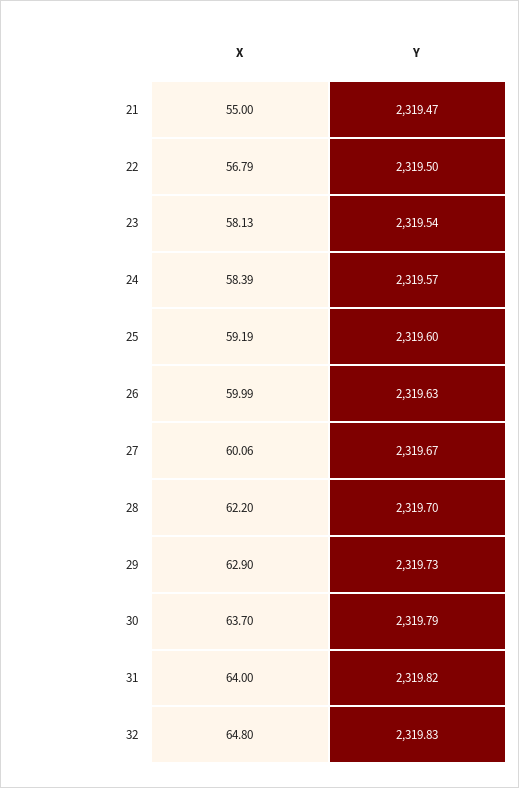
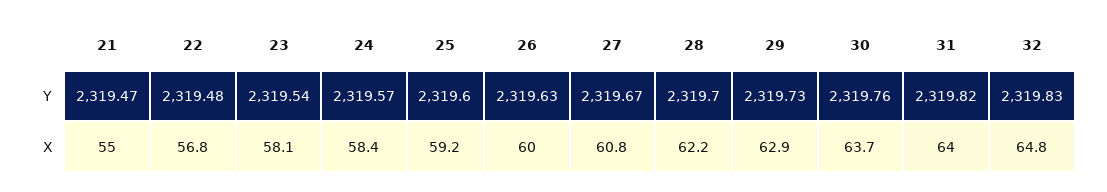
  {
    "X": {
      "21": 55,
      "22": 56.79,
      "23": 58.13,
      "24": 58.39,
      "25": 59.19,
      "26": 59.99,
-     "27": 60.06,
+     "27": 60.8,
      "28": 62.2,
      "29": 62.9,
      "30": 63.7,
      "31": 64,
      "32": 64.8
    },
    "Y": {
      "21": 2319.47,
-     "22": 2319.5,
+     "22": 2319.48,
      "23": 2319.54,
      "24": 2319.57,
      "25": 2319.6,
      "26": 2319.63,
      "27": 2319.67,
      "28": 2319.7,
      "29": 2319.73,
-     "30": 2319.79,
+     "30": 2319.76,
      "31": 2319.82,
      "32": 2319.83
    }
  }

